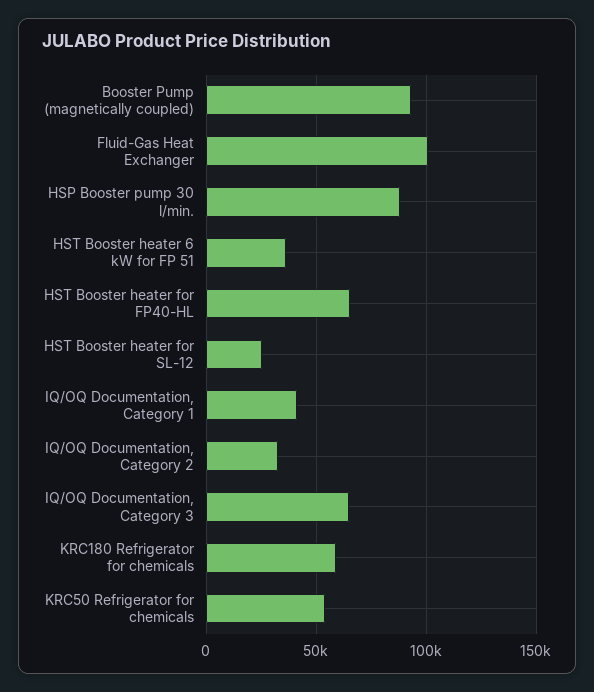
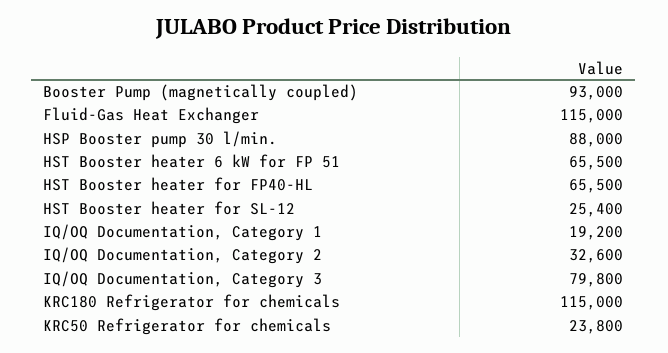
  {
    "Booster Pump (magnetically coupled)": 93000,
-   "Fluid-Gas Heat Exchanger": 100000,
+   "Fluid-Gas Heat Exchanger": 115000,
    "HSP Booster pump 30 l/min.": 88000,
-   "HST Booster heater 6 kW for FP 51": 35000,
+   "HST Booster heater 6 kW for FP 51": 65500,
    "HST Booster heater for FP40-HL": 65500,
    "HST Booster heater for SL-12": 25400,
-   "IQ/OQ Documentation, Category 1": 40000,
+   "IQ/OQ Documentation, Category 1": 19200,
    "IQ/OQ Documentation, Category 2": 32600,
-   "IQ/OQ Documentation, Category 3": 65000,
+   "IQ/OQ Documentation, Category 3": 79800,
-   "KRC180 Refrigerator for chemicals": 60000,
+   "KRC180 Refrigerator for chemicals": 115000,
-   "KRC50 Refrigerator for chemicals": 55000
+   "KRC50 Refrigerator for chemicals": 23800
  }

